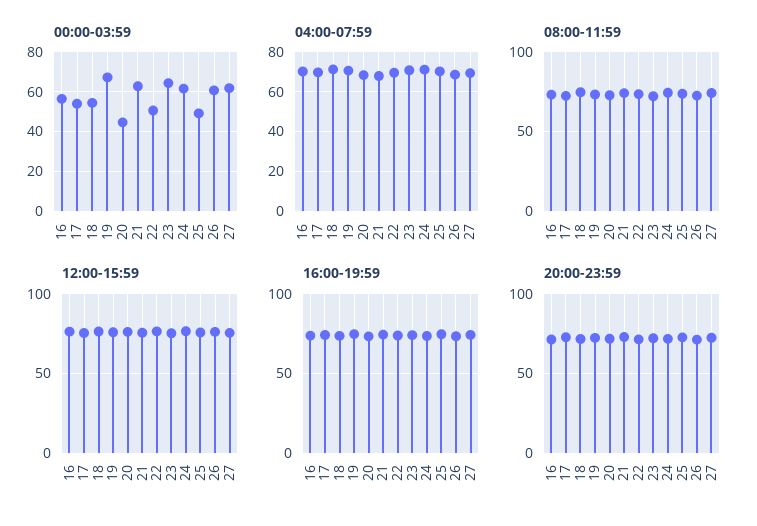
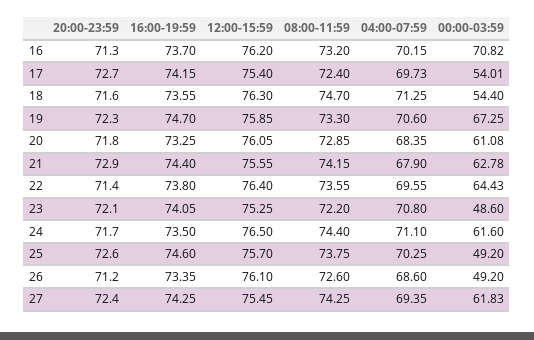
  {
    "00:00-03:59": {
-     "16": 55,
+     "16": 70.82,
      "17": 54.01,
      "18": 54.4,
      "19": 67.25,
-     "20": 45,
+     "20": 61.08,
      "21": 62.78,
-     "22": 50,
+     "22": 64.43,
-     "23": 65,
+     "23": 48.6,
      "24": 61.6,
      "25": 49.2,
-     "26": 60,
+     "26": 49.2,
      "27": 61.83
    },
    "04:00-07:59": {
      "16": 70.15,
      "17": 69.73,
      "18": 71.25,
      "19": 70.6,
      "20": 68.35,
      "21": 67.9,
      "22": 69.55,
      "23": 70.8,
      "24": 71.1,
      "25": 70.25,
      "26": 68.6,
      "27": 69.35
    },
    "08:00-11:59": {
      "16": 73.2,
      "17": 72.4,
      "18": 74.7,
      "19": 73.3,
      "20": 72.85,
      "21": 74.15,
      "22": 73.55,
      "23": 72.2,
      "24": 74.4,
      "25": 73.75,
      "26": 72.6,
      "27": 74.25
    },
    "12:00-15:59": {
      "16": 76.2,
      "17": 75.4,
      "18": 76.3,
      "19": 75.85,
      "20": 76.05,
      "21": 75.55,
      "22": 76.4,
      "23": 75.25,
      "24": 76.5,
      "25": 75.7,
      "26": 76.1,
      "27": 75.45
    },
    "16:00-19:59": {
      "16": 73.7,
      "17": 74.15,
      "18": 73.55,
      "19": 74.7,
      "20": 73.25,
      "21": 74.4,
      "22": 73.8,
      "23": 74.05,
      "24": 73.5,
      "25": 74.6,
      "26": 73.35,
      "27": 74.25
    },
    "20:00-23:59": {
      "16": 71.3,
      "17": 72.7,
      "18": 71.6,
      "19": 72.3,
      "20": 71.8,
      "21": 72.9,
      "22": 71.4,
      "23": 72.1,
      "24": 71.7,
      "25": 72.6,
      "26": 71.2,
      "27": 72.4
    }
  }

